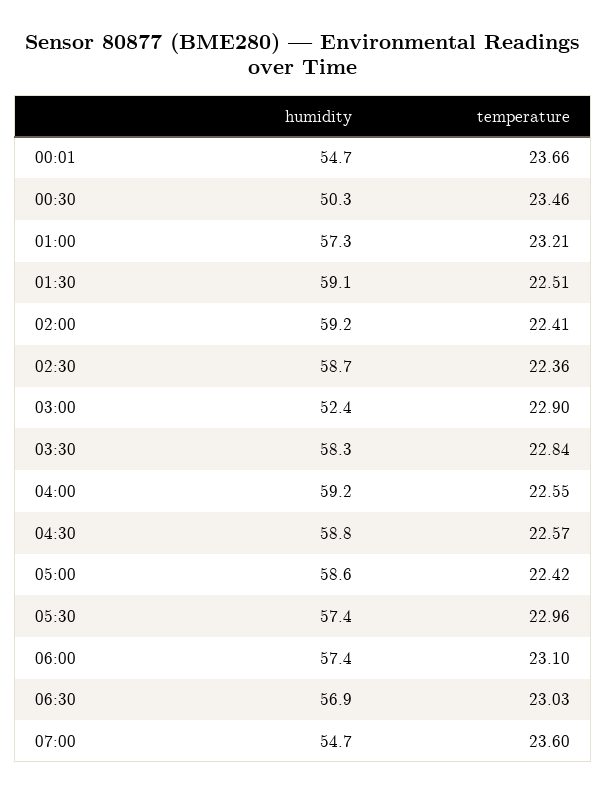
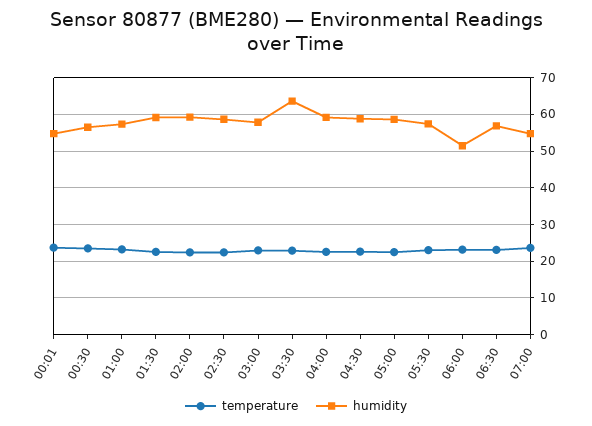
  {
    "humidity": {
      "00:01": 54.7,
-     "00:30": 50.3,
+     "00:30": 56,
      "01:00": 57.3,
      "01:30": 59.1,
      "02:00": 59.2,
      "02:30": 58.7,
-     "03:00": 52.4,
+     "03:00": 58,
-     "03:30": 58.3,
+     "03:30": 64,
      "04:00": 59.2,
      "04:30": 58.8,
      "05:00": 58.6,
      "05:30": 57.4,
-     "06:00": 57.4,
+     "06:00": 52,
      "06:30": 56.9,
      "07:00": 54.7
    },
    "temperature": {
      "00:01": 23.66,
      "00:30": 23.46,
      "01:00": 23.21,
      "01:30": 22.51,
      "02:00": 22.41,
      "02:30": 22.36,
      "03:00": 22.9,
      "03:30": 22.84,
      "04:00": 22.55,
      "04:30": 22.57,
      "05:00": 22.42,
      "05:30": 22.96,
      "06:00": 23.1,
      "06:30": 23.03,
      "07:00": 23.6
    }
  }

